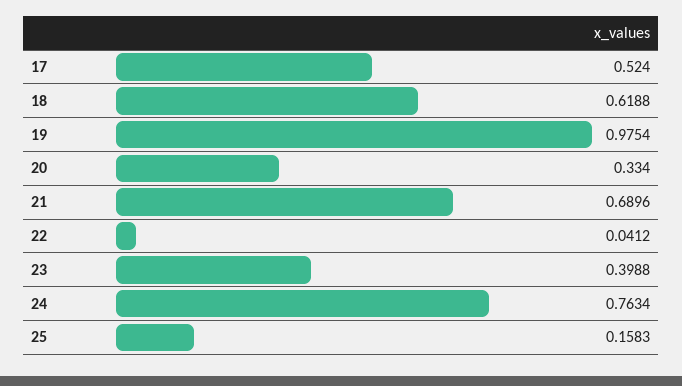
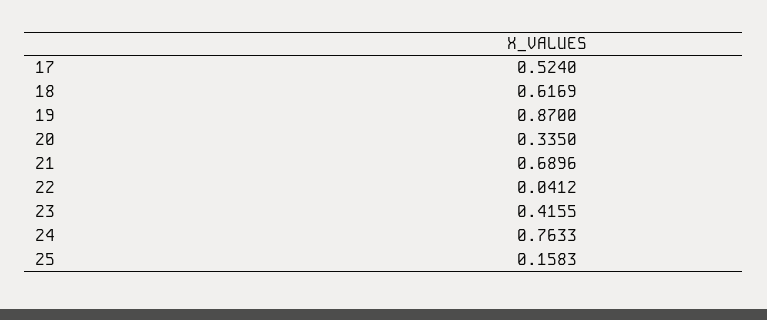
  {
    "17": 0.524,
-   "18": 0.6188,
+   "18": 0.6169,
-   "19": 0.9754,
+   "19": 0.87,
-   "20": 0.334,
+   "20": 0.335,
    "21": 0.6896,
    "22": 0.0412,
-   "23": 0.3988,
+   "23": 0.4155,
-   "24": 0.7634,
+   "24": 0.7633,
    "25": 0.1583
  }

